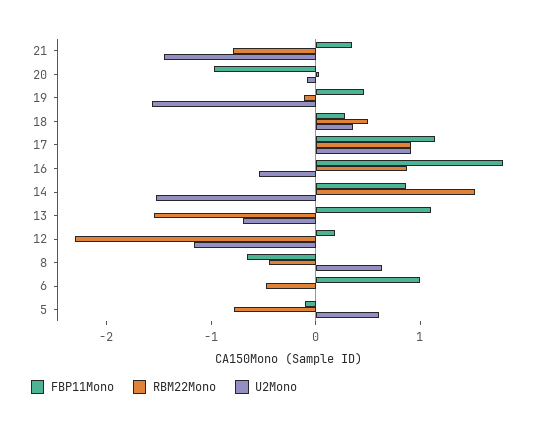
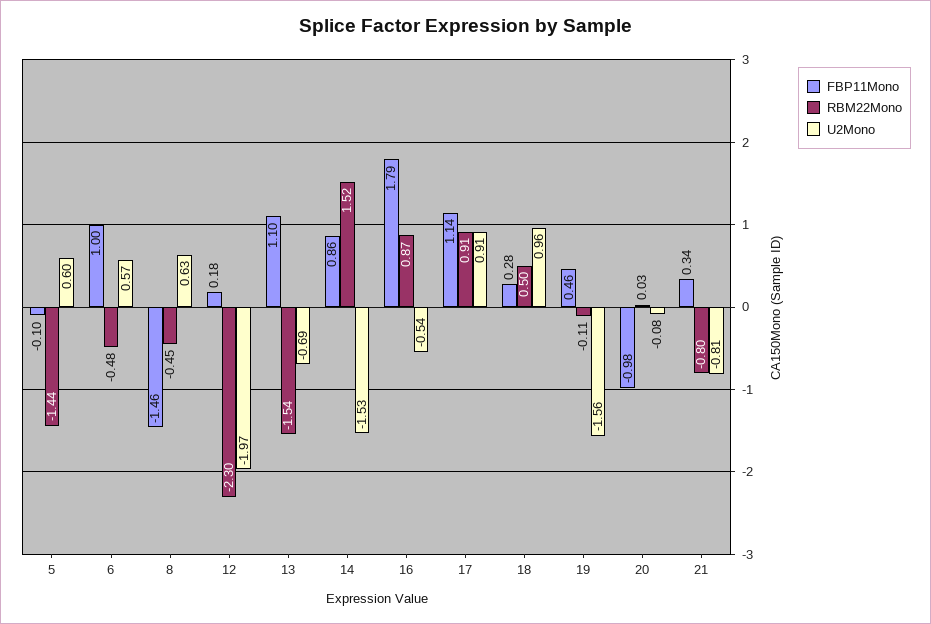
  {
    "FBP11Mono": {
      "21": 0.34,
      "20": -0.98,
      "19": 0.46,
      "18": 0.28,
      "17": 1.14,
      "16": 1.79,
      "14": 0.86,
      "13": 1.1,
      "12": 0.18,
-     "8": -0.6,
+     "8": -1.46,
      "6": 1,
      "5": -0.1
    },
    "RBM22Mono": {
      "21": -0.8,
      "20": 0.03,
      "19": -0.11,
      "18": 0.5,
      "17": 0.91,
      "16": 0.87,
      "14": 1.52,
      "13": -1.54,
      "12": -2.3,
      "8": -0.45,
      "6": -0.48,
-     "5": -0.8
+     "5": -1.44
    },
    "U2Mono": {
-     "21": -1.4,
+     "21": -0.81,
      "20": -0.08,
      "19": -1.56,
-     "18": 0.4,
+     "18": 0.96,
      "17": 0.91,
      "16": -0.54,
      "14": -1.53,
      "13": -0.69,
-     "12": -1.2,
+     "12": -1.97,
      "8": 0.63,
-     "6": 0,
+     "6": 0.57,
      "5": 0.6
    }
  }

